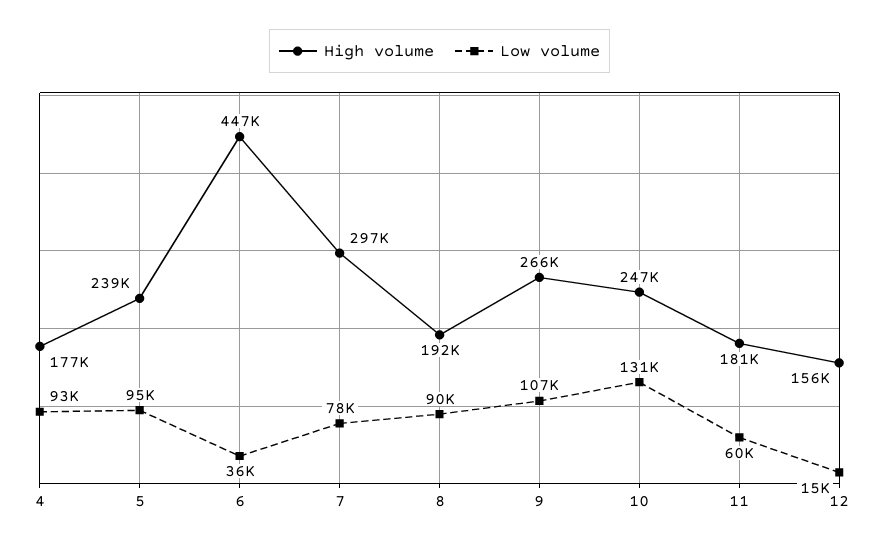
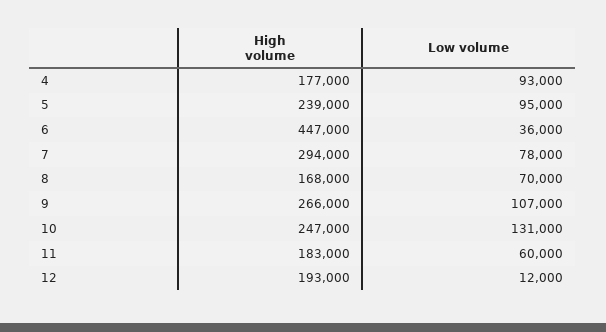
  {
    "High volume": {
      "4": 177000,
      "5": 239000,
      "6": 447000,
-     "7": 297000,
+     "7": 294000,
-     "8": 192000,
+     "8": 168000,
      "9": 266000,
      "10": 247000,
-     "11": 181000,
+     "11": 183000,
-     "12": 156000
+     "12": 193000
    },
    "Low volume": {
      "4": 93000,
      "5": 95000,
      "6": 36000,
      "7": 78000,
-     "8": 90000,
+     "8": 70000,
      "9": 107000,
      "10": 131000,
      "11": 60000,
-     "12": 15000
+     "12": 12000
    }
  }

